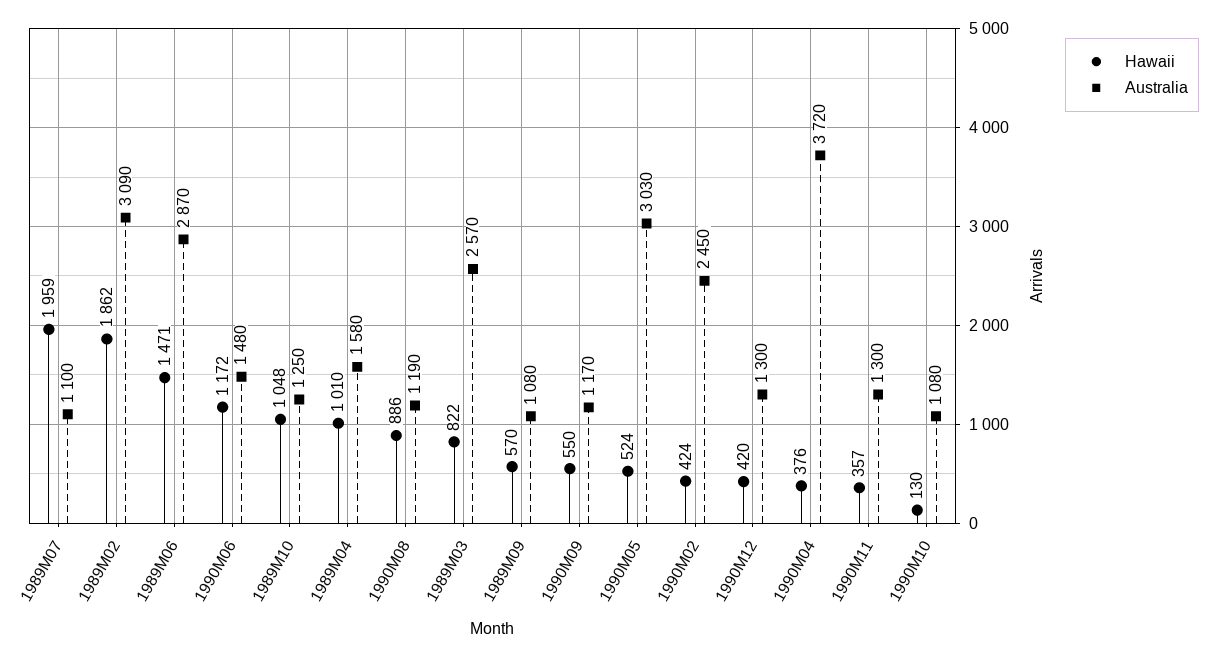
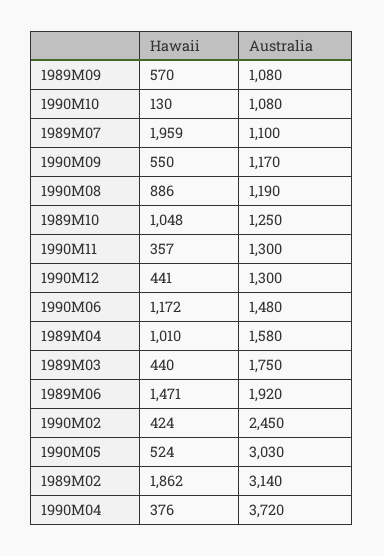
  {
    "Hawaii": {
      "1989M07": 1959,
      "1989M02": 1862,
      "1989M06": 1471,
      "1990M06": 1172,
      "1989M10": 1048,
      "1989M04": 1010,
      "1990M08": 886,
-     "1989M03": 822,
+     "1989M03": 440,
      "1989M09": 570,
      "1990M09": 550,
      "1990M05": 524,
      "1990M02": 424,
-     "1990M12": 420,
+     "1990M12": 441,
      "1990M04": 376,
      "1990M11": 357,
      "1990M10": 130
    },
    "Australia": {
      "1989M07": 1100,
-     "1989M02": 3090,
+     "1989M02": 3140,
-     "1989M06": 2870,
+     "1989M06": 1920,
      "1990M06": 1480,
      "1989M10": 1250,
      "1989M04": 1580,
      "1990M08": 1190,
-     "1989M03": 2570,
+     "1989M03": 1750,
      "1989M09": 1080,
      "1990M09": 1170,
      "1990M05": 3030,
      "1990M02": 2450,
      "1990M12": 1300,
      "1990M04": 3720,
      "1990M11": 1300,
      "1990M10": 1080
    }
  }

